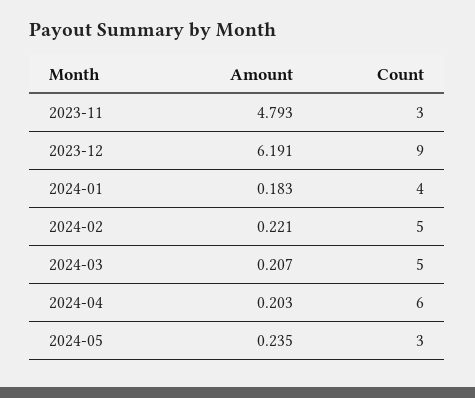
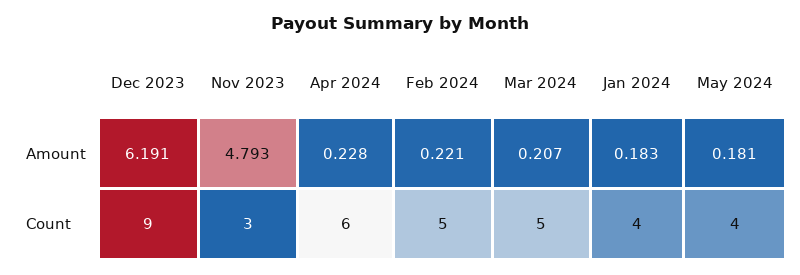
  {
    "Amount": {
      "2023-11": 4.793,
      "2023-12": 6.191,
      "2024-01": 0.183,
      "2024-02": 0.221,
      "2024-03": 0.207,
-     "2024-04": 0.203,
+     "2024-04": 0.228,
-     "2024-05": 0.235
+     "2024-05": 0.181
    },
    "Count": {
      "2023-11": 3,
      "2023-12": 9,
      "2024-01": 4,
      "2024-02": 5,
      "2024-03": 5,
      "2024-04": 6,
-     "2024-05": 3
+     "2024-05": 4
    }
  }

